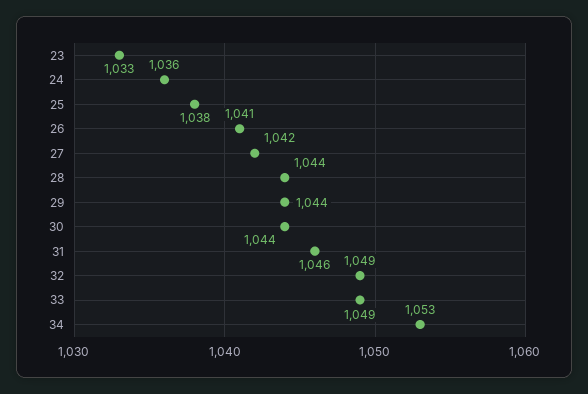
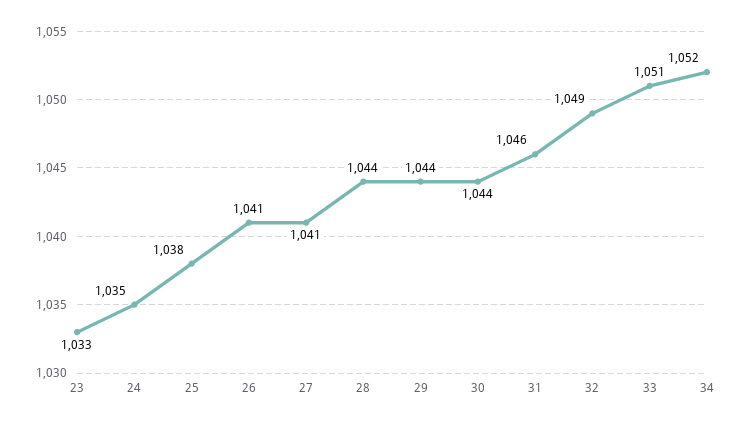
  {
    "23": 1033,
-   "24": 1036,
+   "24": 1035,
    "25": 1038,
    "26": 1041,
-   "27": 1042,
+   "27": 1041,
    "28": 1044,
    "29": 1044,
    "30": 1044,
    "31": 1046,
    "32": 1049,
-   "33": 1049,
+   "33": 1051,
-   "34": 1053
+   "34": 1052
  }

